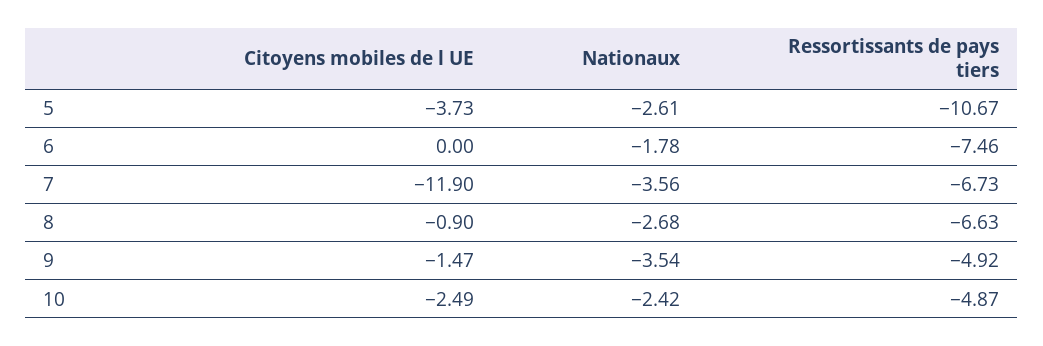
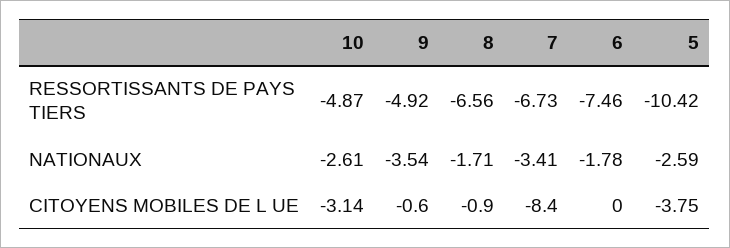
  {
    "Citoyens mobiles de l UE": {
-     "5": -3.73,
+     "5": -3.75,
      "6": 0,
-     "7": -11.9,
+     "7": -8.4,
      "8": -0.9,
-     "9": -1.47,
+     "9": -0.6,
-     "10": -2.49
+     "10": -3.14
    },
    "Nationaux": {
-     "5": -2.61,
+     "5": -2.59,
      "6": -1.78,
-     "7": -3.56,
+     "7": -3.41,
-     "8": -2.68,
+     "8": -1.71,
      "9": -3.54,
-     "10": -2.42
+     "10": -2.61
    },
    "Ressortissants de pays tiers": {
-     "5": -10.67,
+     "5": -10.42,
      "6": -7.46,
      "7": -6.73,
-     "8": -6.63,
+     "8": -6.56,
      "9": -4.92,
      "10": -4.87
    }
  }

